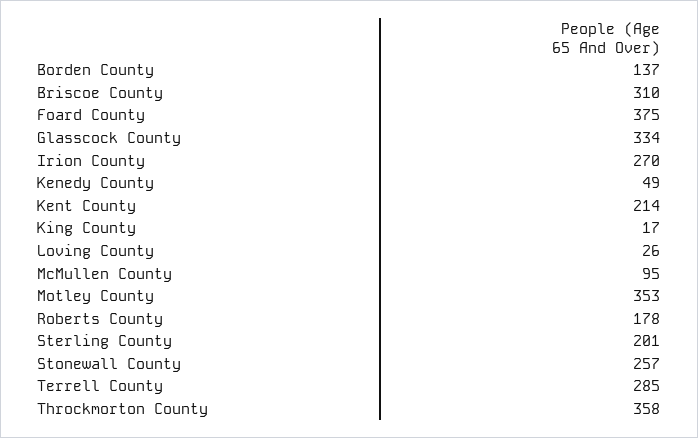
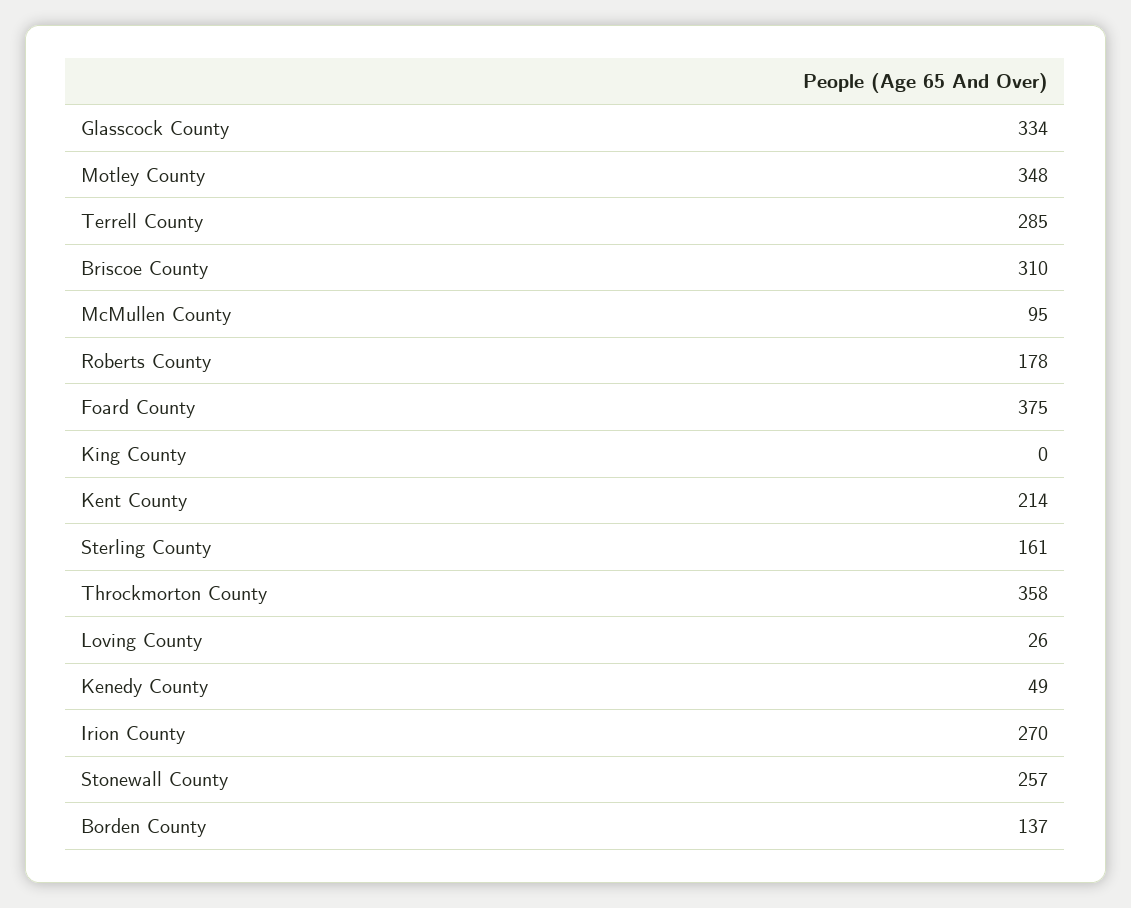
  {
    "Borden County": 137,
    "Briscoe County": 310,
    "Foard County": 375,
    "Glasscock County": 334,
    "Irion County": 270,
    "Kenedy County": 49,
    "Kent County": 214,
-   "King County": 17,
+   "King County": 0,
    "Loving County": 26,
    "McMullen County": 95,
-   "Motley County": 353,
+   "Motley County": 348,
    "Roberts County": 178,
-   "Sterling County": 201,
+   "Sterling County": 161,
    "Stonewall County": 257,
    "Terrell County": 285,
    "Throckmorton County": 358
  }

